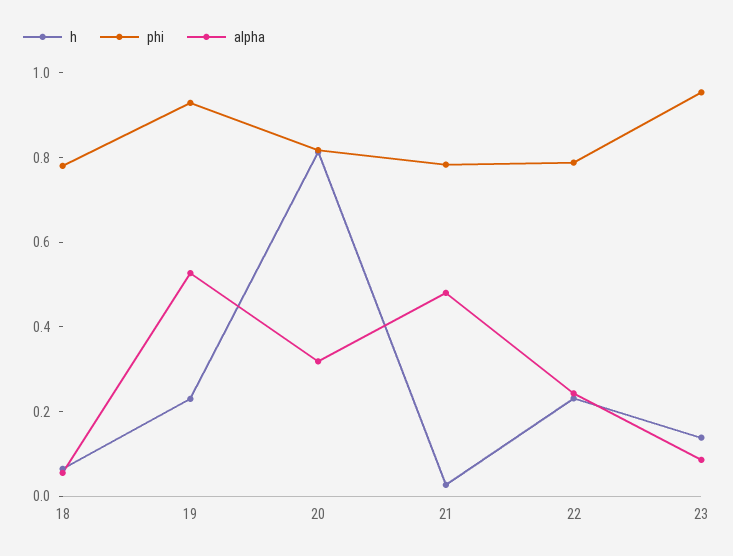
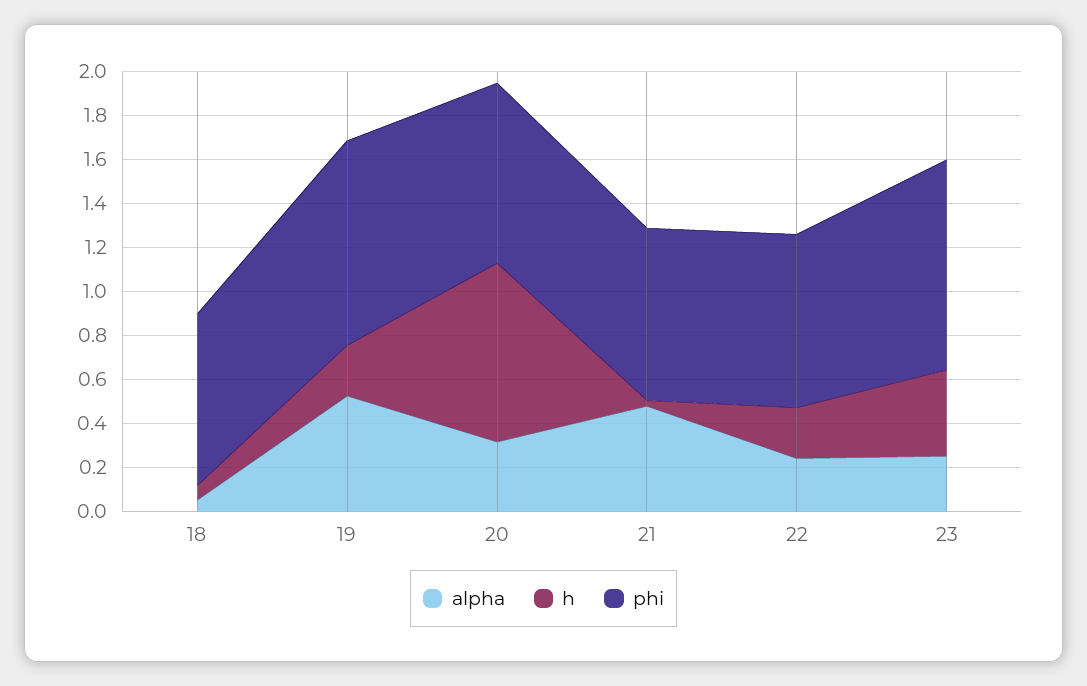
  {
    "h": {
      "18": 0.05,
      "19": 0.25,
      "20": 0.8,
      "21": 0.05,
      "22": 0.25,
-     "23": 0.15
+     "23": 0.4
    },
    "phi": {
      "18": 0.8,
      "19": 0.95,
      "20": 0.8,
      "21": 0.8,
      "22": 0.8,
      "23": 0.95
    },
    "alpha": {
      "18": 0.05,
      "19": 0.55,
      "20": 0.3,
      "21": 0.5,
      "22": 0.25,
-     "23": 0.1
+     "23": 0.25
    }
  }

